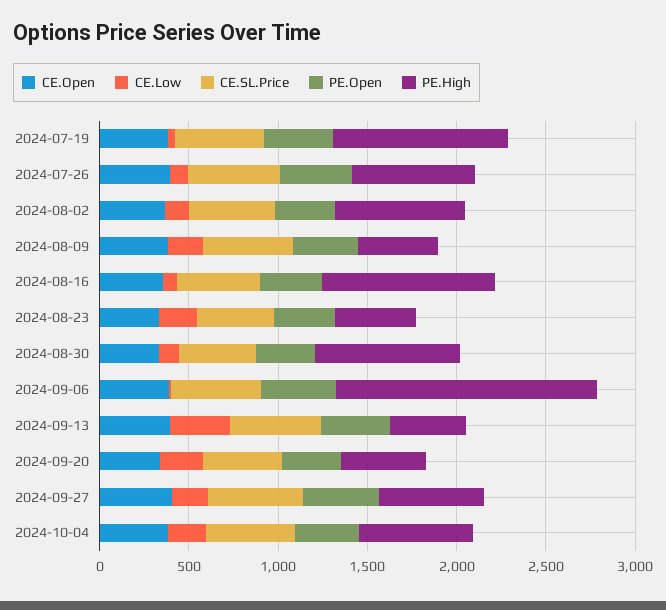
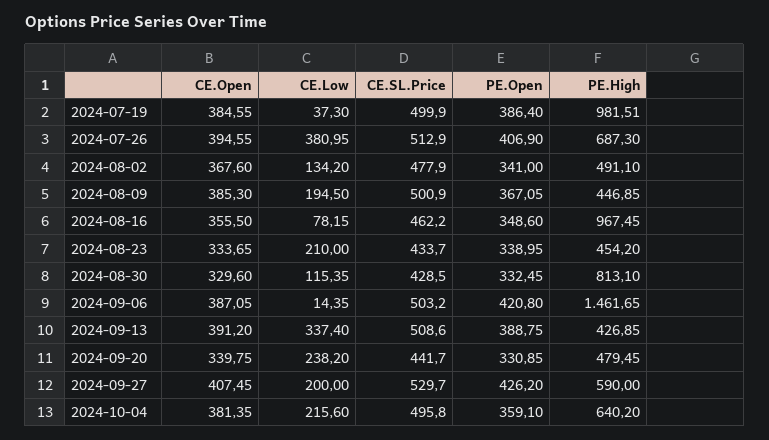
  {
    "CE.Open": {
      "2024-07-19": 384.55,
      "2024-07-26": 394.55,
      "2024-08-02": 367.6,
      "2024-08-09": 385.3,
      "2024-08-16": 355.5,
      "2024-08-23": 333.65,
      "2024-08-30": 329.6,
      "2024-09-06": 387.05,
      "2024-09-13": 391.2,
      "2024-09-20": 339.75,
      "2024-09-27": 407.45,
      "2024-10-04": 381.35
    },
    "CE.Low": {
      "2024-07-19": 37.3,
-     "2024-07-26": 100,
+     "2024-07-26": 380.95,
      "2024-08-02": 134.2,
      "2024-08-09": 194.5,
      "2024-08-16": 78.15,
      "2024-08-23": 210,
      "2024-08-30": 115.35,
      "2024-09-06": 14.35,
      "2024-09-13": 337.4,
      "2024-09-20": 238.2,
      "2024-09-27": 200,
      "2024-10-04": 215.6
    },
    "CE.SL.Price": {
      "2024-07-19": 499.9,
      "2024-07-26": 512.9,
      "2024-08-02": 477.9,
      "2024-08-09": 500.9,
      "2024-08-16": 462.2,
      "2024-08-23": 433.7,
      "2024-08-30": 428.5,
      "2024-09-06": 503.2,
      "2024-09-13": 508.6,
      "2024-09-20": 441.7,
      "2024-09-27": 529.7,
      "2024-10-04": 495.8
    },
    "PE.Open": {
      "2024-07-19": 386.4,
      "2024-07-26": 406.9,
      "2024-08-02": 341,
      "2024-08-09": 367.05,
      "2024-08-16": 348.6,
      "2024-08-23": 338.95,
      "2024-08-30": 332.45,
      "2024-09-06": 420.8,
      "2024-09-13": 388.75,
      "2024-09-20": 330.85,
      "2024-09-27": 426.2,
      "2024-10-04": 359.1
    },
    "PE.High": {
      "2024-07-19": 981.51,
      "2024-07-26": 687.3,
-     "2024-08-02": 700,
+     "2024-08-02": 491.1,
      "2024-08-09": 446.85,
      "2024-08-16": 967.45,
      "2024-08-23": 454.2,
      "2024-08-30": 813.1,
      "2024-09-06": 1461.65,
      "2024-09-13": 426.85,
      "2024-09-20": 479.45,
      "2024-09-27": 590,
      "2024-10-04": 640.2
    }
  }

